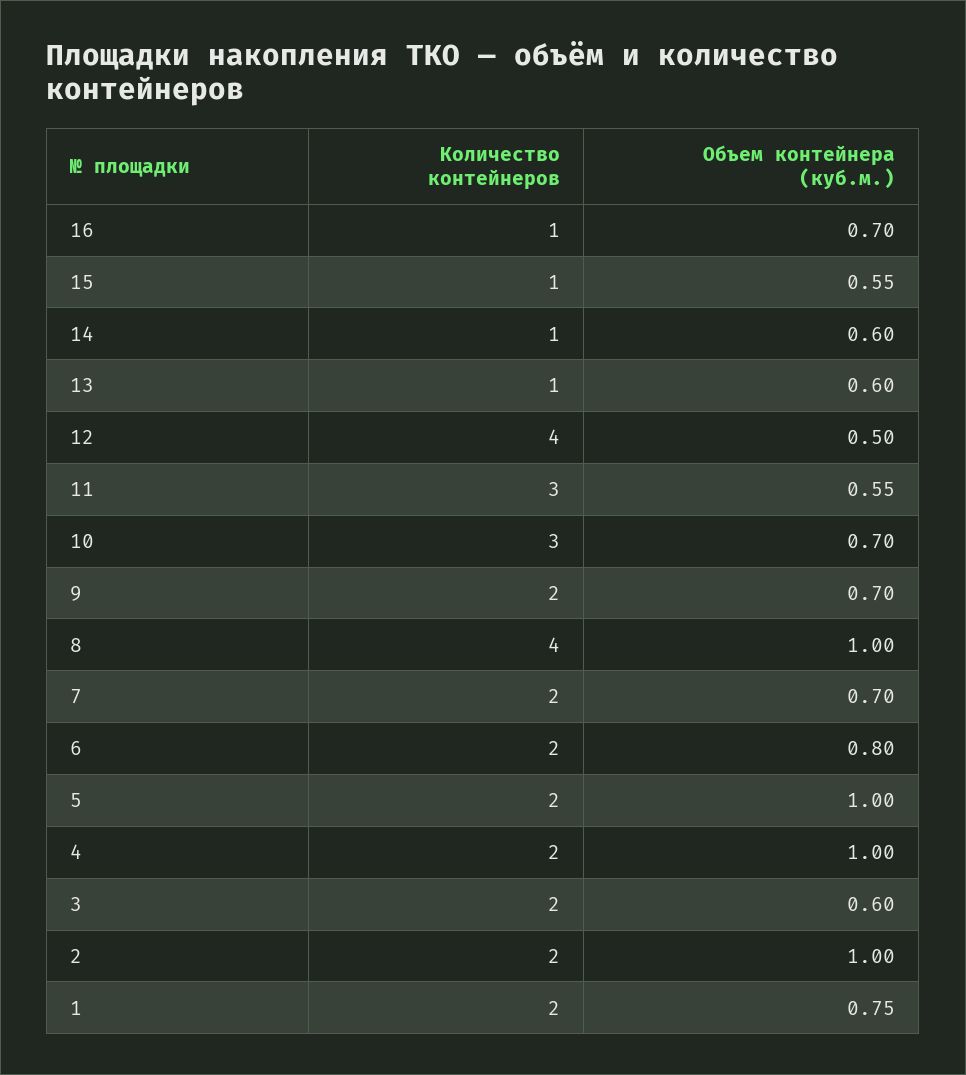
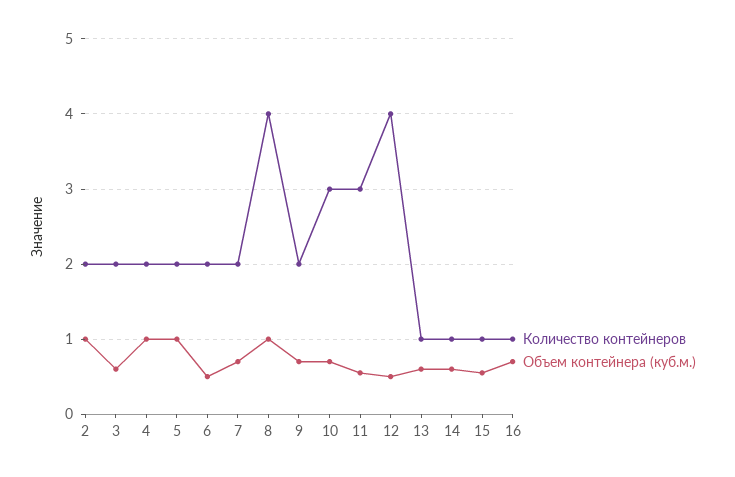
  {
    "Количество контейнеров": {
      "16": 1,
      "15": 1,
      "14": 1,
      "13": 1,
      "12": 4,
      "11": 3,
      "10": 3,
      "9": 2,
      "8": 4,
      "7": 2,
      "6": 2,
      "5": 2,
      "4": 2,
      "3": 2,
-     "2": 2,
+     "2": 2
-     "1": 2
    },
    "Объем контейнера (куб.м.)": {
      "16": 0.7,
      "15": 0.55,
      "14": 0.6,
      "13": 0.6,
      "12": 0.5,
      "11": 0.55,
      "10": 0.7,
      "9": 0.7,
      "8": 1,
      "7": 0.7,
-     "6": 0.8,
+     "6": 0.5,
      "5": 1,
      "4": 1,
      "3": 0.6,
-     "2": 1,
+     "2": 1
-     "1": 0.75
    }
  }

